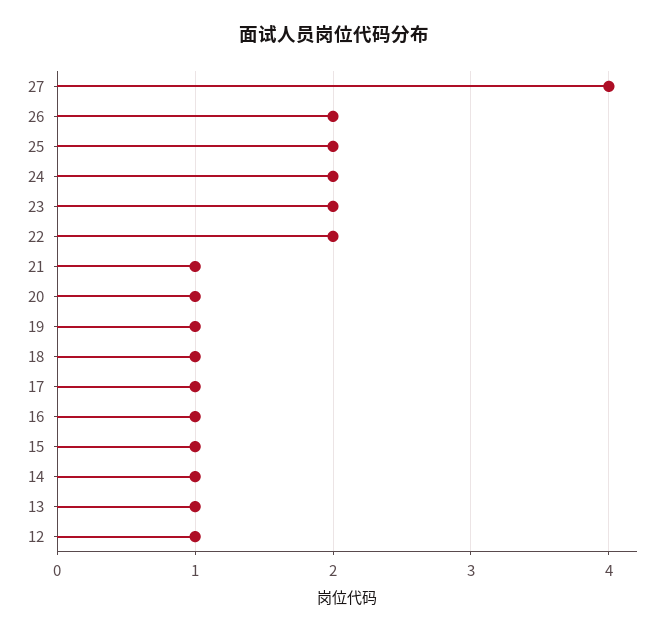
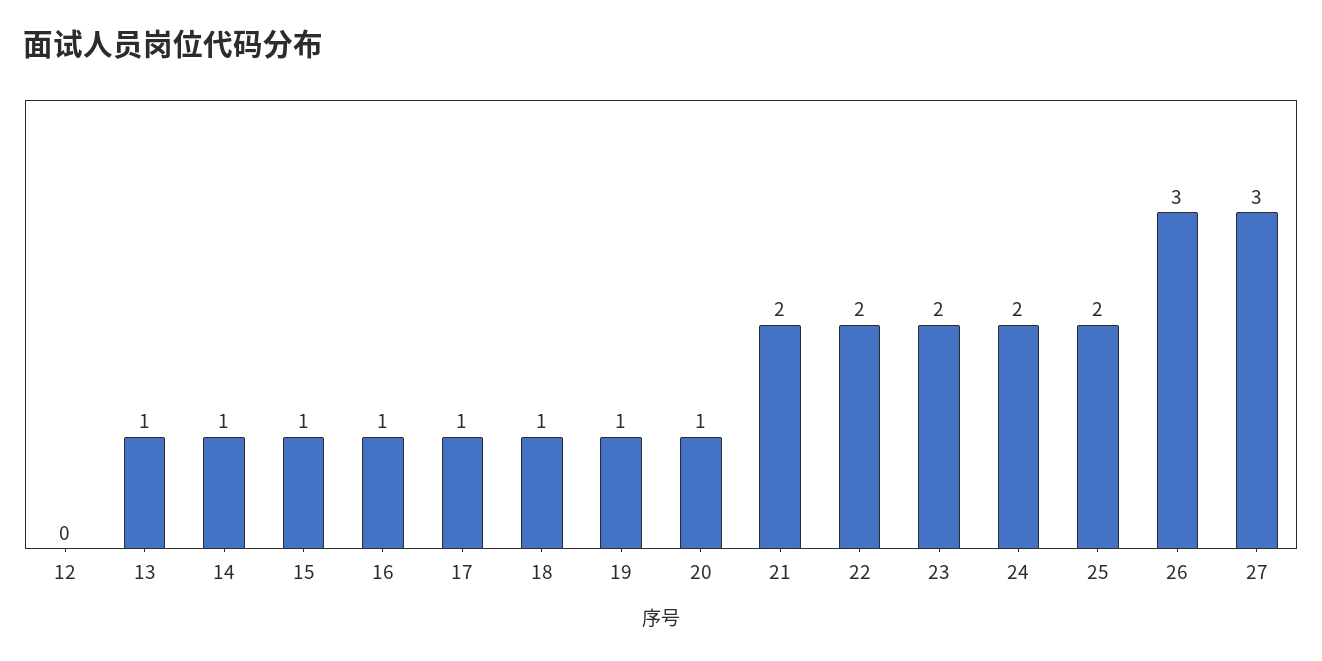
  {
-   "27": 4,
+   "27": 3,
-   "26": 2,
+   "26": 3,
    "25": 2,
    "24": 2,
    "23": 2,
    "22": 2,
-   "21": 1,
+   "21": 2,
    "20": 1,
    "19": 1,
    "18": 1,
    "17": 1,
    "16": 1,
    "15": 1,
    "14": 1,
    "13": 1,
-   "12": 1
+   "12": 0
  }

